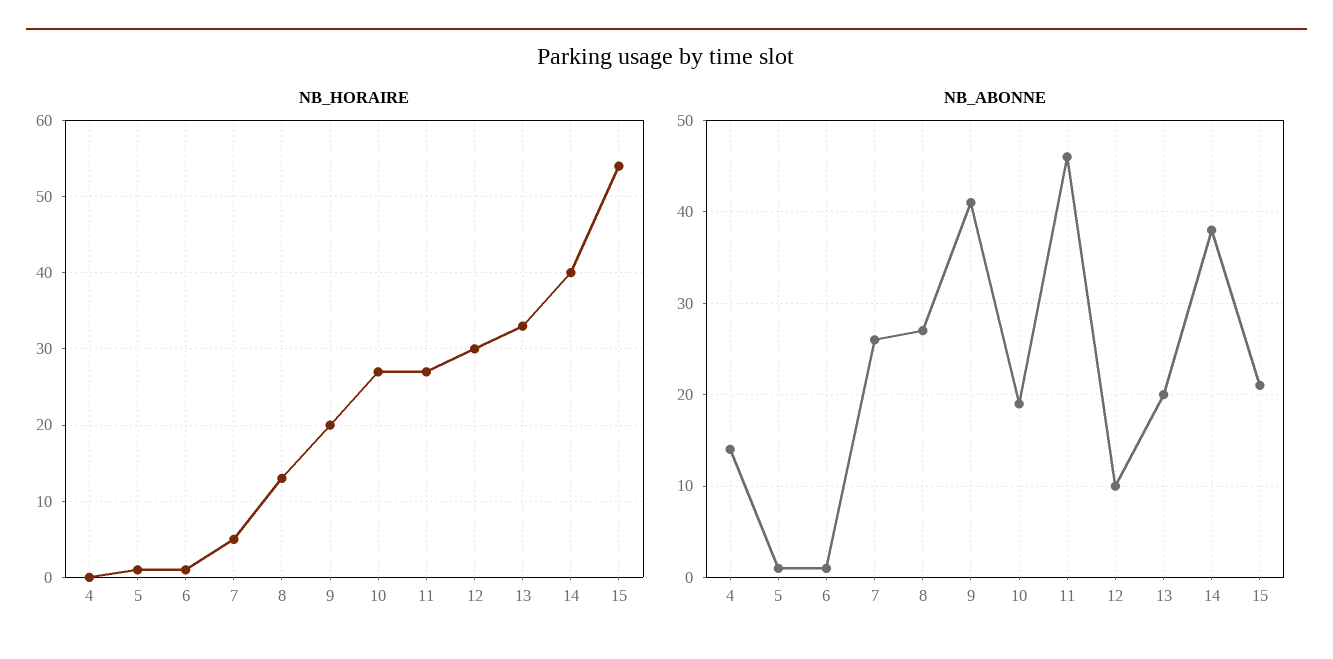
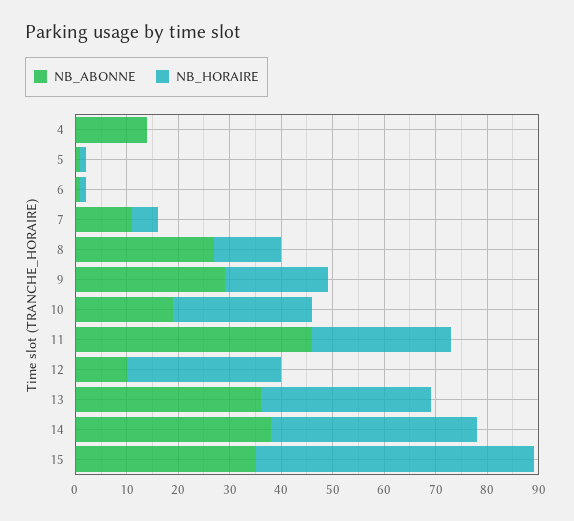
  {
    "NB_HORAIRE": {
      "4": 0,
      "5": 1,
      "6": 1,
      "7": 5,
      "8": 13,
      "9": 20,
      "10": 27,
      "11": 27,
      "12": 30,
      "13": 33,
      "14": 40,
      "15": 54
    },
    "NB_ABONNE": {
      "4": 14,
      "5": 1,
      "6": 1,
-     "7": 26,
+     "7": 10,
      "8": 27,
-     "9": 41,
+     "9": 30,
      "10": 19,
      "11": 46,
      "12": 10,
-     "13": 20,
+     "13": 35,
      "14": 38,
-     "15": 21
+     "15": 35
    }
  }

